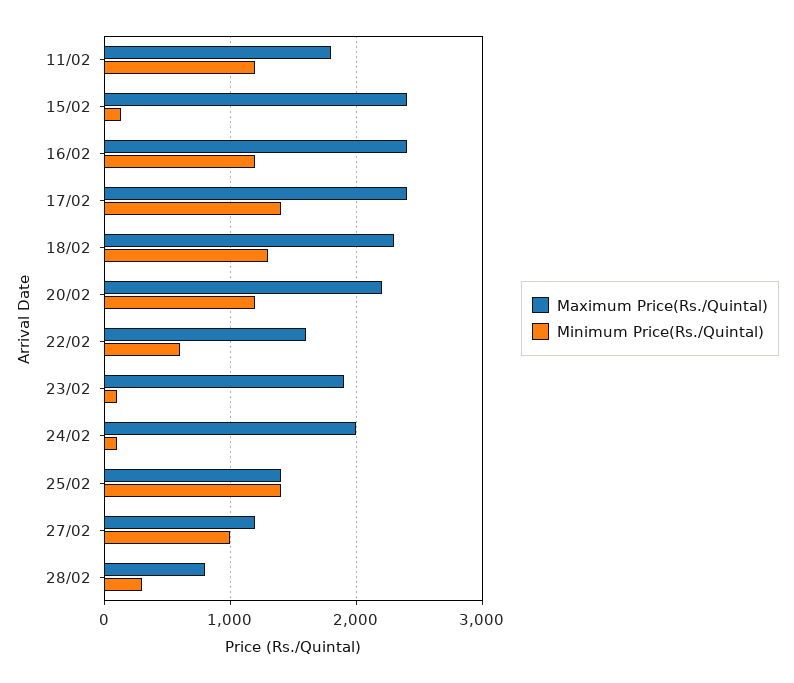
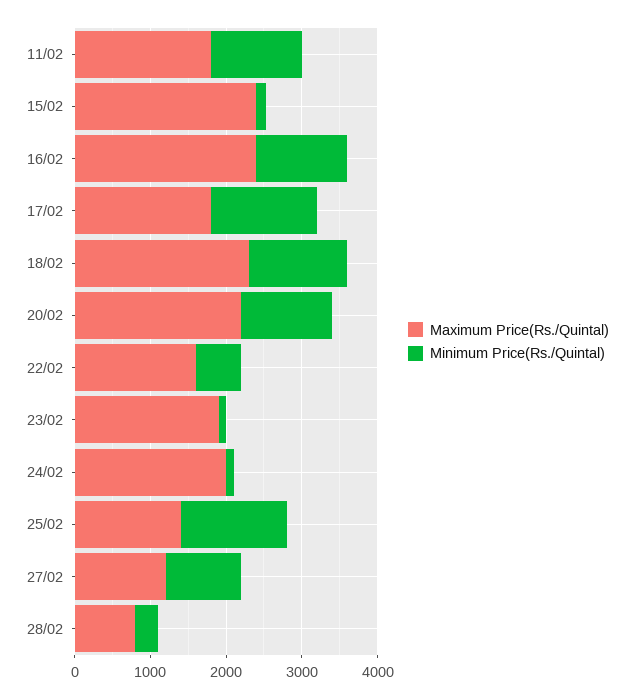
  {
    "Maximum Price(Rs./Quintal)": {
      "11/02": 1800,
      "15/02": 2400,
      "16/02": 2400,
-     "17/02": 2400,
+     "17/02": 1800,
      "18/02": 2300,
      "20/02": 2200,
      "22/02": 1600,
      "23/02": 1900,
      "24/02": 2000,
      "25/02": 1400,
      "27/02": 1200,
      "28/02": 800
    },
    "Minimum Price(Rs./Quintal)": {
      "11/02": 1200,
      "15/02": 100,
      "16/02": 1200,
      "17/02": 1400,
      "18/02": 1300,
      "20/02": 1200,
      "22/02": 600,
      "23/02": 100,
      "24/02": 100,
      "25/02": 1400,
      "27/02": 1000,
      "28/02": 300
    }
  }

